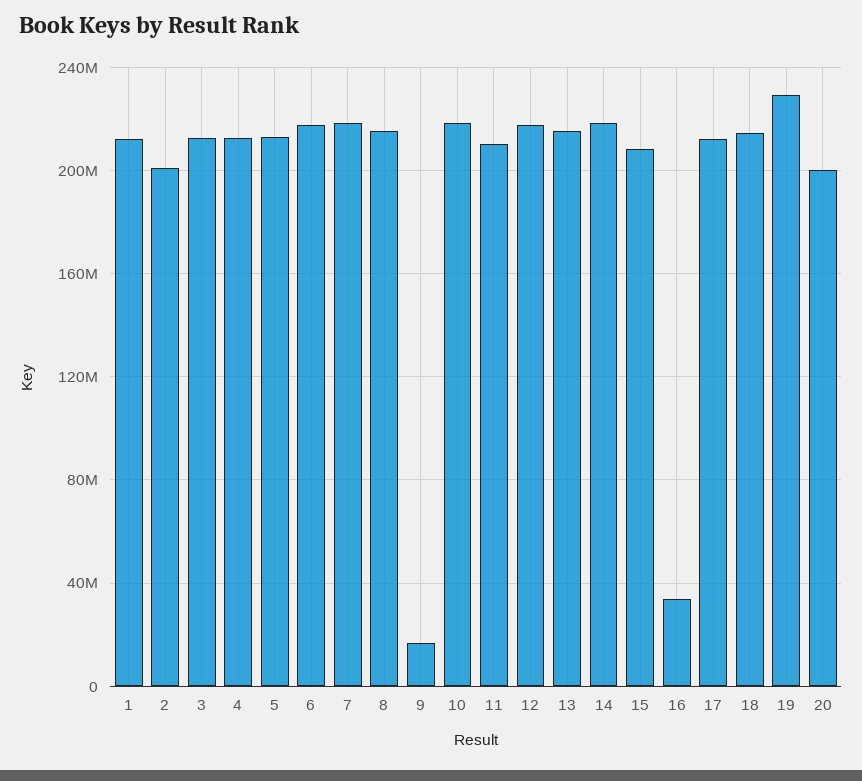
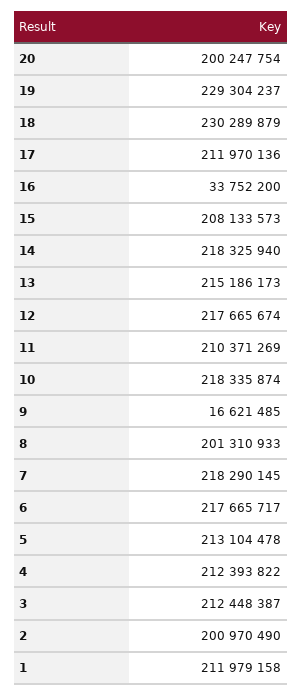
  {
    "1": 211979158,
    "2": 200970490,
    "3": 212448387,
    "4": 212393822,
    "5": 213104478,
    "6": 217665717,
    "7": 218290145,
-   "8": 215000000,
+   "8": 201310933,
    "9": 16621485,
    "10": 218335874,
    "11": 210371269,
    "12": 217665674,
    "13": 215186173,
    "14": 218325940,
    "15": 208133573,
    "16": 33752200,
    "17": 211970136,
-   "18": 215000000,
+   "18": 230289879,
    "19": 229304237,
    "20": 200247754
  }

